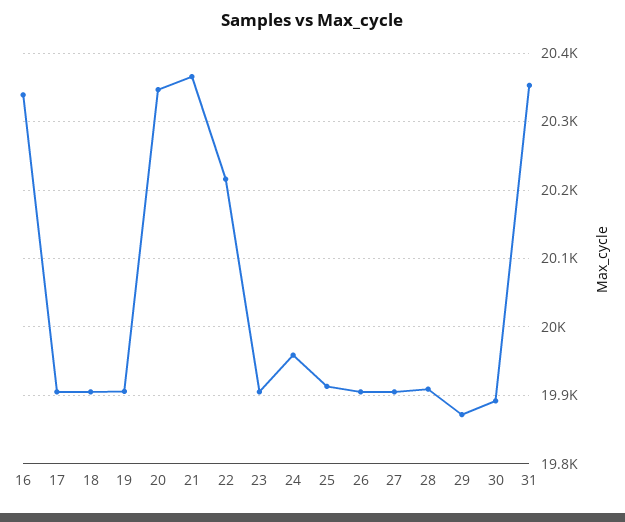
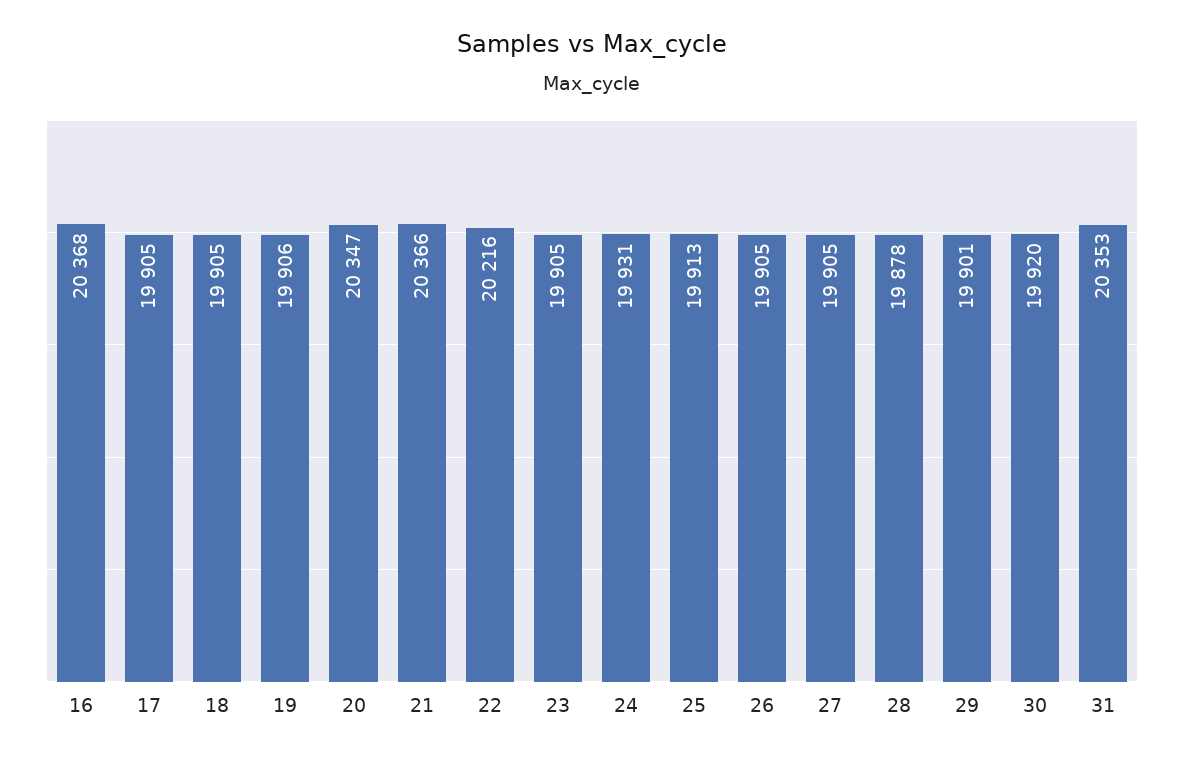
  {
-   "16": 20340,
+   "16": 20368,
    "17": 19905,
    "18": 19905,
    "19": 19906,
    "20": 20347,
    "21": 20366,
    "22": 20216,
    "23": 19905,
-   "24": 19960,
+   "24": 19931,
    "25": 19913,
    "26": 19905,
    "27": 19905,
-   "28": 19910,
+   "28": 19878,
-   "29": 19870,
+   "29": 19901,
-   "30": 19890,
+   "30": 19920,
    "31": 20353
  }

